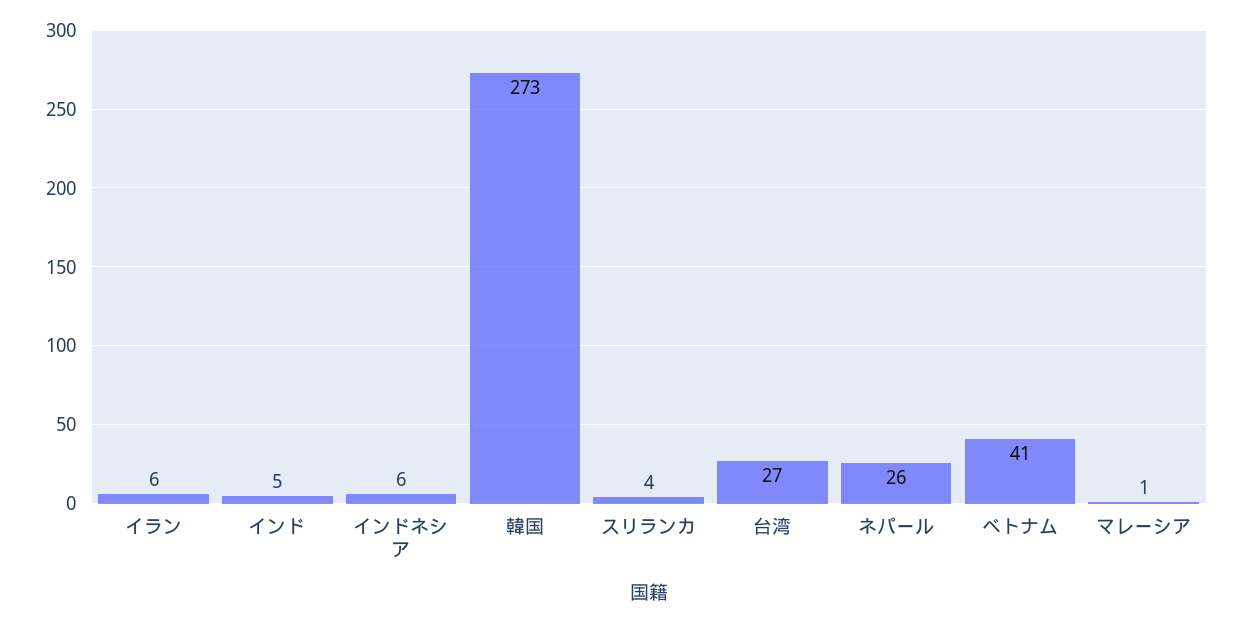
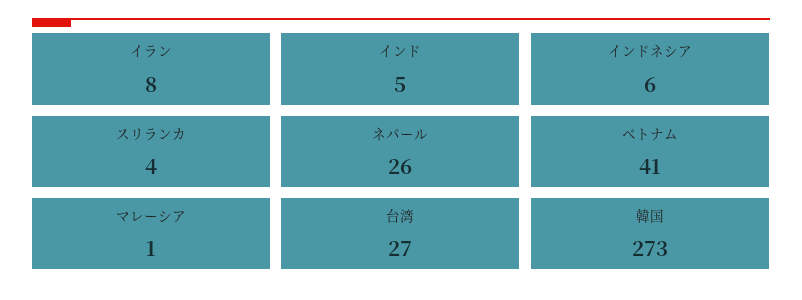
  {
-   "イラン": 6,
+   "イラン": 8,
    "インド": 5,
    "インドネシア": 6,
    "韓国": 273,
    "スリランカ": 4,
    "台湾": 27,
    "ネパール": 26,
    "ベトナム": 41,
    "マレーシア": 1
  }

